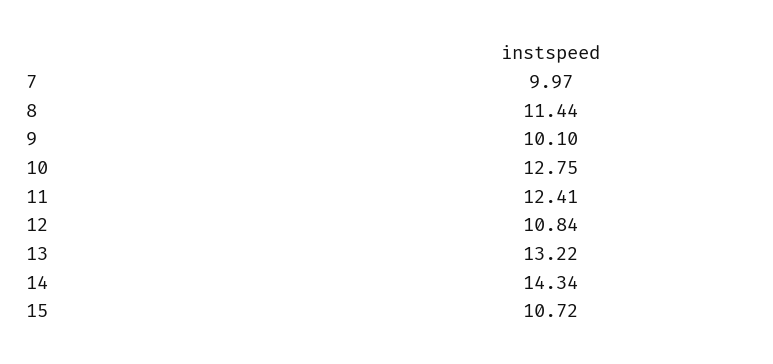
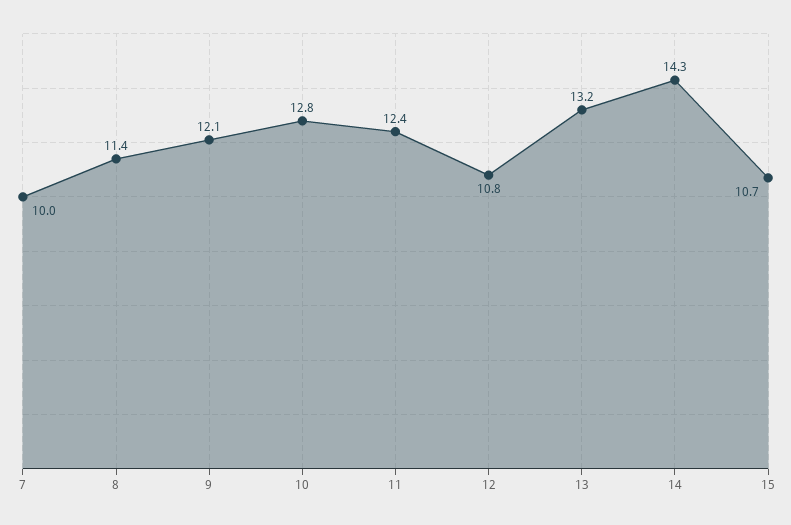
  {
    "7": 9.97,
    "8": 11.44,
-   "9": 10.1,
+   "9": 12.1,
    "10": 12.75,
    "11": 12.41,
    "12": 10.84,
    "13": 13.22,
    "14": 14.34,
    "15": 10.72
  }

